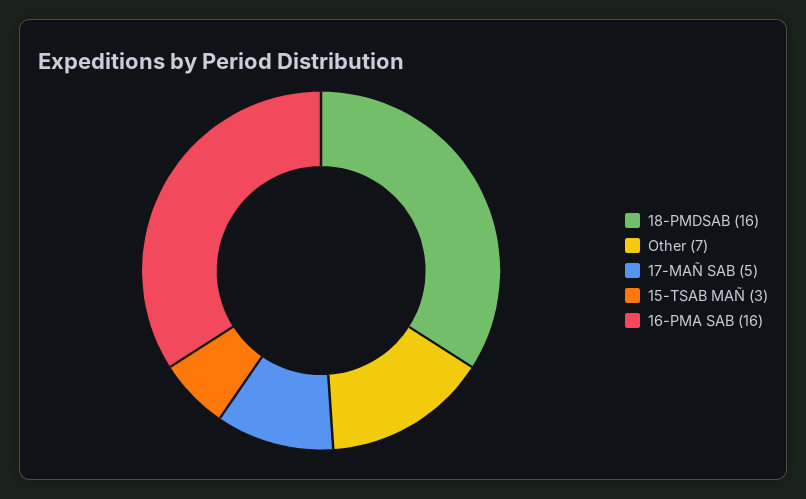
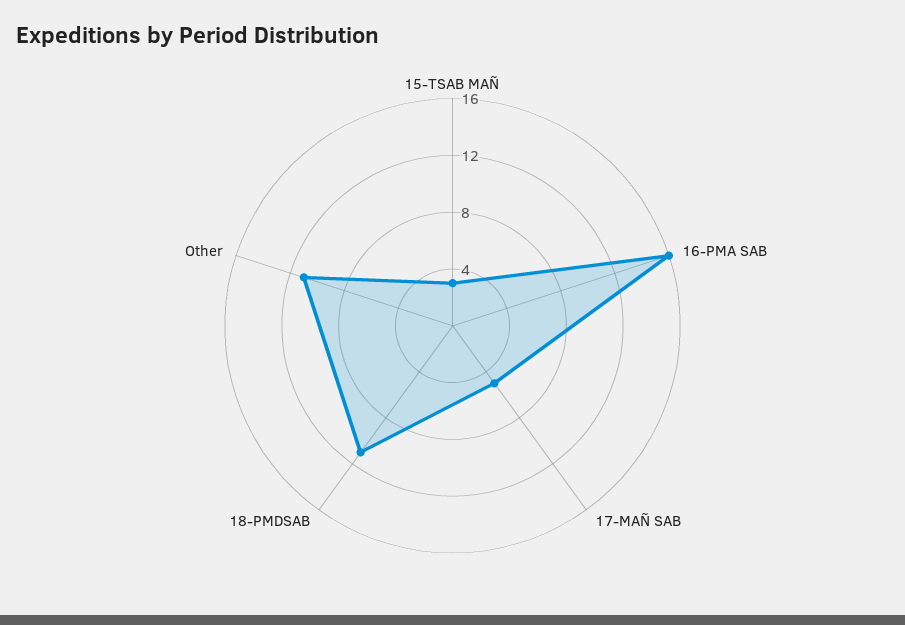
  {
-   "18-PMDSAB": 16,
+   "18-PMDSAB": 11,
-   "Other": 7,
+   "Other": 11,
    "17-MAÑ SAB": 5,
    "15-TSAB MAÑ": 3,
    "16-PMA SAB": 16
  }

